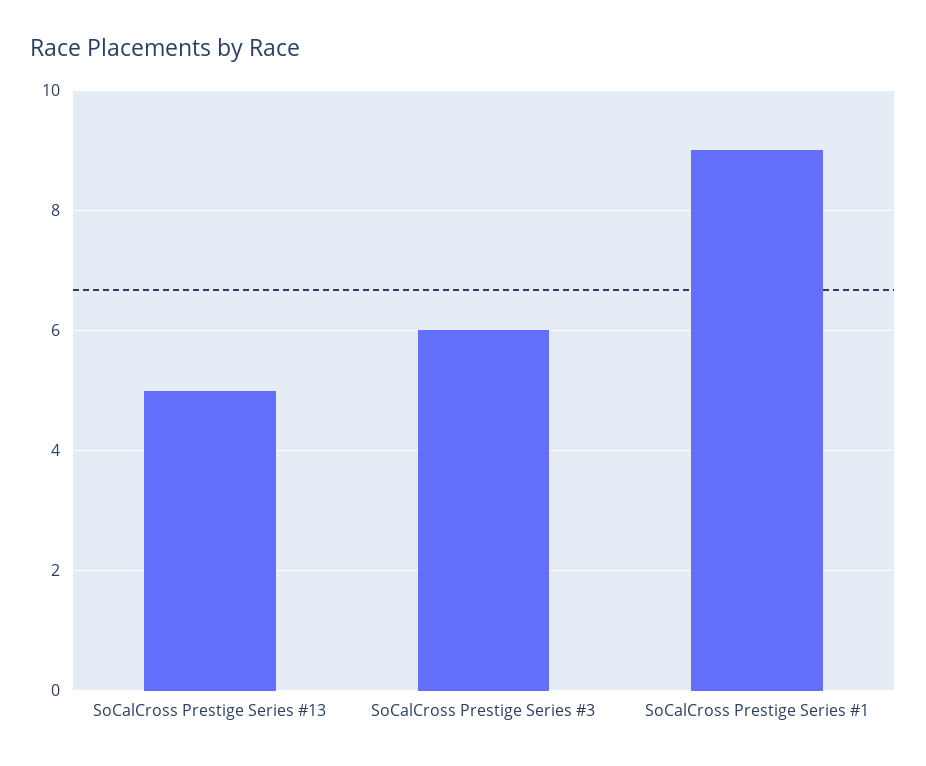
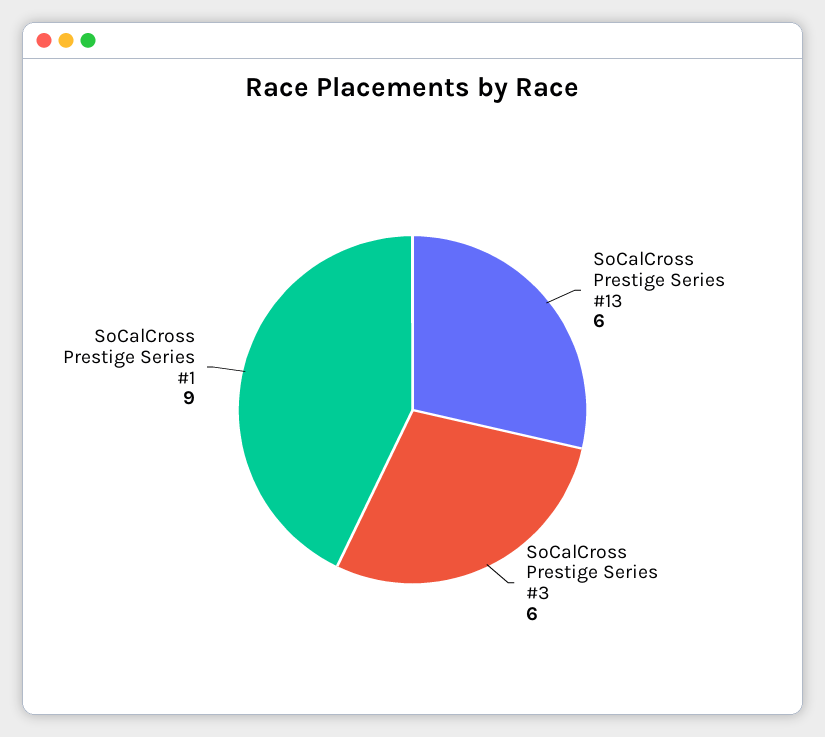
  {
-   "SoCalCross Prestige Series #13": 5,
+   "SoCalCross Prestige Series #13": 6,
    "SoCalCross Prestige Series #3": 6,
    "SoCalCross Prestige Series #1": 9
  }

